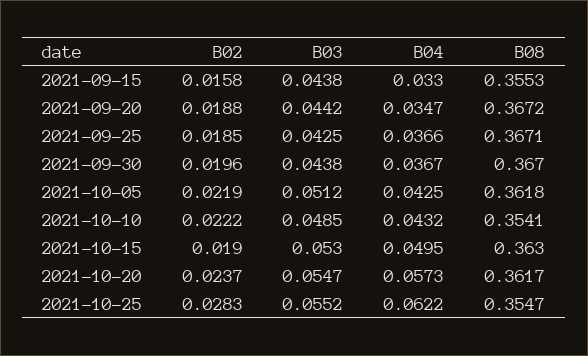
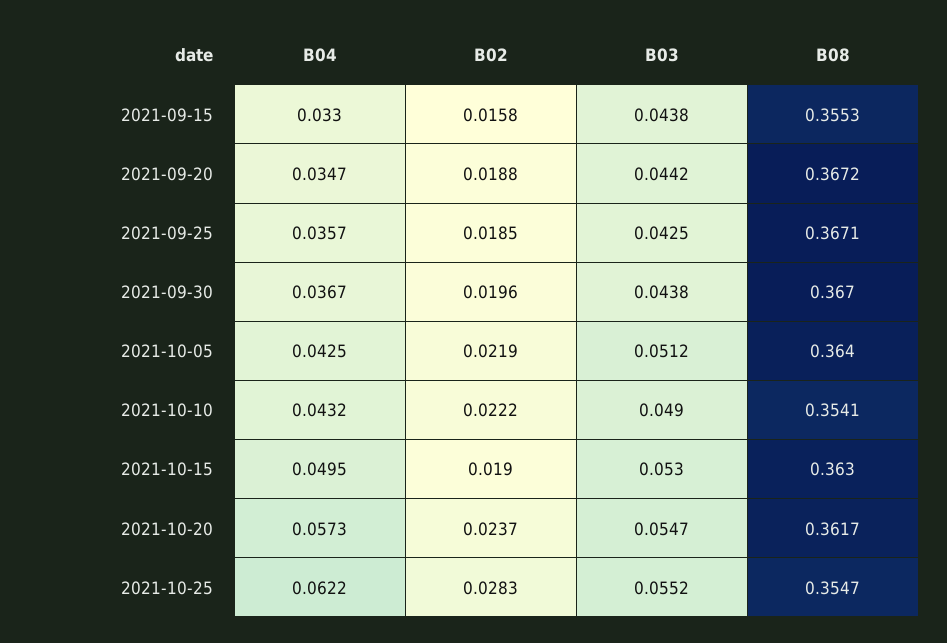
  {
    "B02": {
      "2021-09-15": 0.0158,
      "2021-09-20": 0.0188,
      "2021-09-25": 0.0185,
      "2021-09-30": 0.0196,
      "2021-10-05": 0.0219,
      "2021-10-10": 0.0222,
      "2021-10-15": 0.019,
      "2021-10-20": 0.0237,
      "2021-10-25": 0.0283
    },
    "B03": {
      "2021-09-15": 0.0438,
      "2021-09-20": 0.0442,
      "2021-09-25": 0.0425,
      "2021-09-30": 0.0438,
      "2021-10-05": 0.0512,
-     "2021-10-10": 0.0485,
+     "2021-10-10": 0.049,
      "2021-10-15": 0.053,
      "2021-10-20": 0.0547,
      "2021-10-25": 0.0552
    },
    "B04": {
      "2021-09-15": 0.033,
      "2021-09-20": 0.0347,
-     "2021-09-25": 0.0366,
+     "2021-09-25": 0.0357,
      "2021-09-30": 0.0367,
      "2021-10-05": 0.0425,
      "2021-10-10": 0.0432,
      "2021-10-15": 0.0495,
      "2021-10-20": 0.0573,
      "2021-10-25": 0.0622
    },
    "B08": {
      "2021-09-15": 0.3553,
      "2021-09-20": 0.3672,
      "2021-09-25": 0.3671,
      "2021-09-30": 0.367,
-     "2021-10-05": 0.3618,
+     "2021-10-05": 0.364,
      "2021-10-10": 0.3541,
      "2021-10-15": 0.363,
      "2021-10-20": 0.3617,
      "2021-10-25": 0.3547
    }
  }

